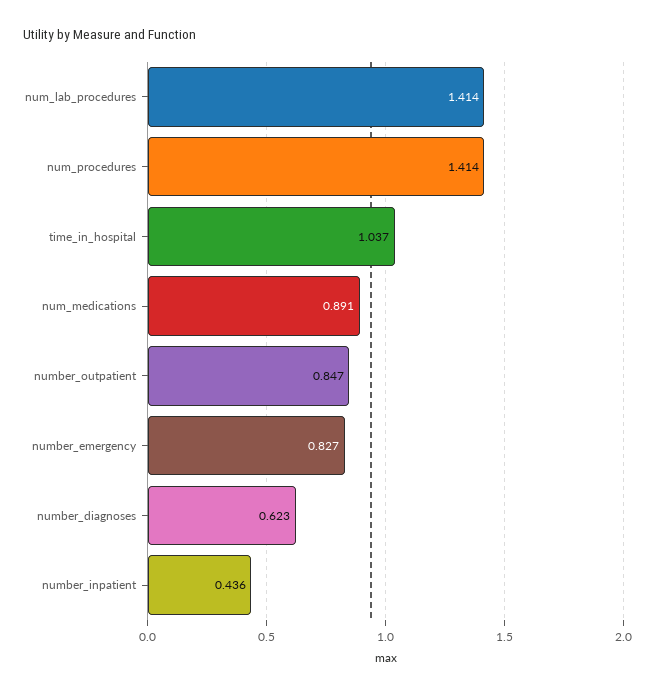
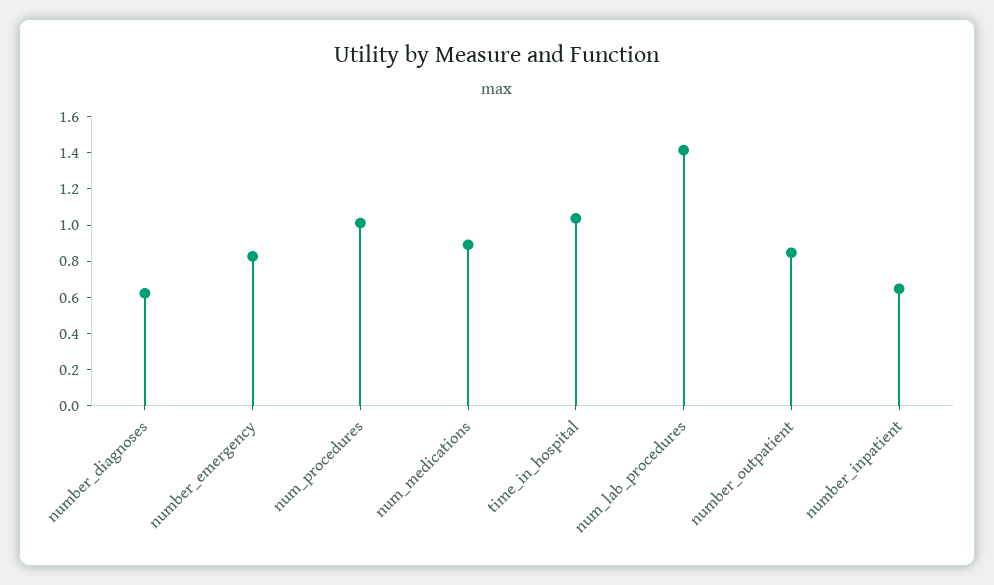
  {
    "num_lab_procedures": 1.414,
-   "num_procedures": 1.414,
+   "num_procedures": 1,
    "time_in_hospital": 1.037,
    "num_medications": 0.891,
    "number_outpatient": 0.847,
    "number_emergency": 0.827,
    "number_diagnoses": 0.623,
-   "number_inpatient": 0.436
+   "number_inpatient": 0.65
  }

